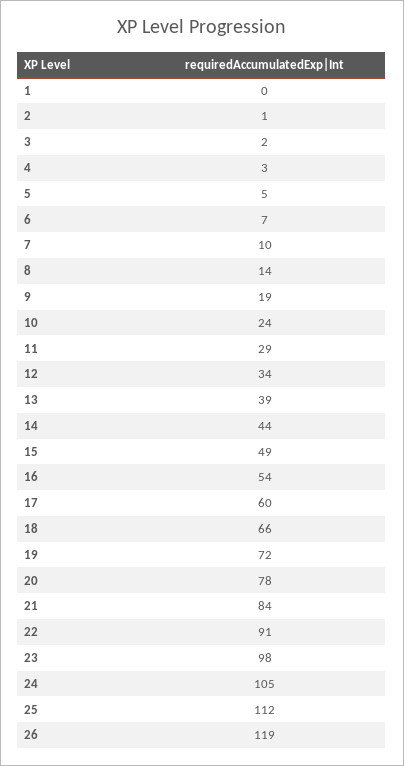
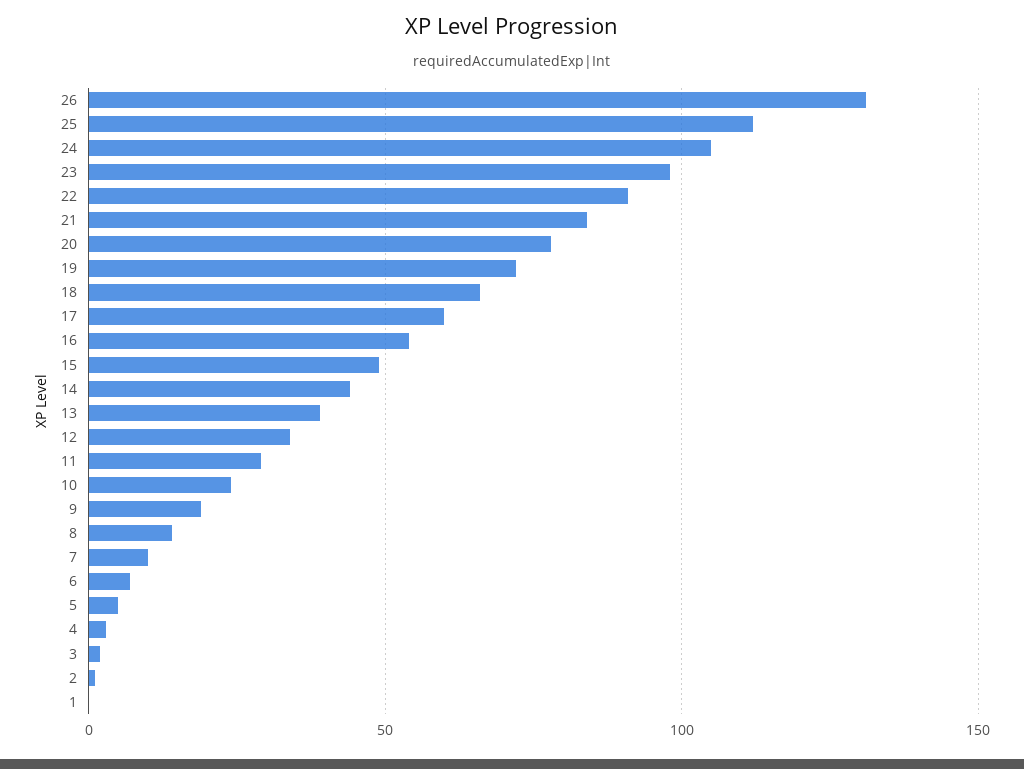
  {
    "1": 0,
    "2": 1,
    "3": 2,
    "4": 3,
    "5": 5,
    "6": 7,
    "7": 10,
    "8": 14,
    "9": 19,
    "10": 24,
    "11": 29,
    "12": 34,
    "13": 39,
    "14": 44,
    "15": 49,
    "16": 54,
    "17": 60,
    "18": 66,
    "19": 72,
    "20": 78,
    "21": 84,
    "22": 91,
    "23": 98,
    "24": 105,
    "25": 112,
-   "26": 119
+   "26": 130
  }

